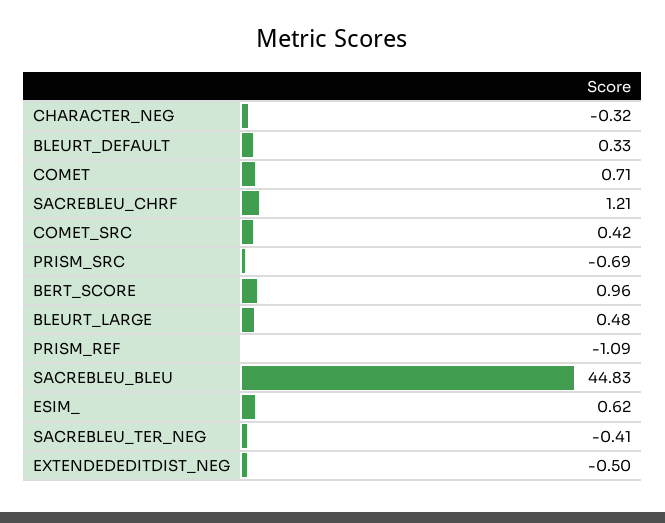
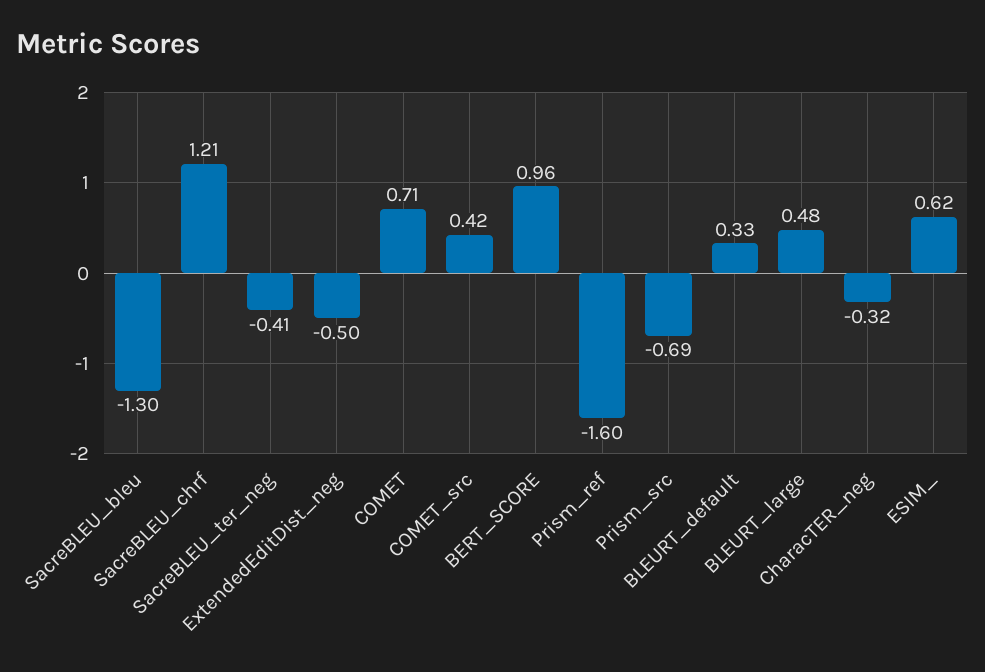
  {
    "CHARACTER_NEG": -0.32,
    "BLEURT_DEFAULT": 0.33,
    "COMET": 0.71,
    "SACREBLEU_CHRF": 1.21,
    "COMET_SRC": 0.42,
    "PRISM_SRC": -0.69,
    "BERT_SCORE": 0.96,
    "BLEURT_LARGE": 0.48,
-   "PRISM_REF": -1.09,
+   "PRISM_REF": -1.6,
-   "SACREBLEU_BLEU": 44.83,
+   "SACREBLEU_BLEU": -1.3,
    "ESIM_": 0.62,
    "SACREBLEU_TER_NEG": -0.41,
    "EXTENDEDEDITDIST_NEG": -0.5
  }

